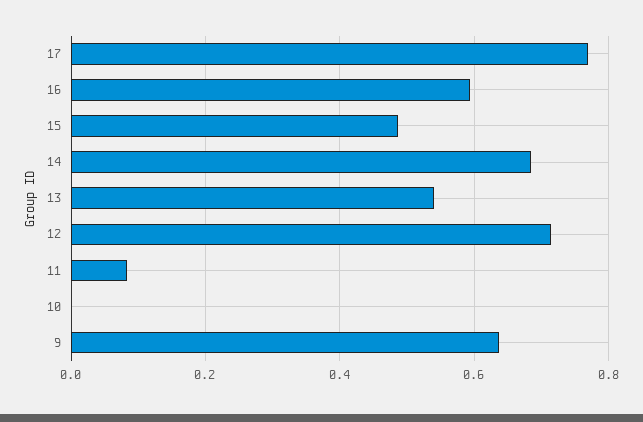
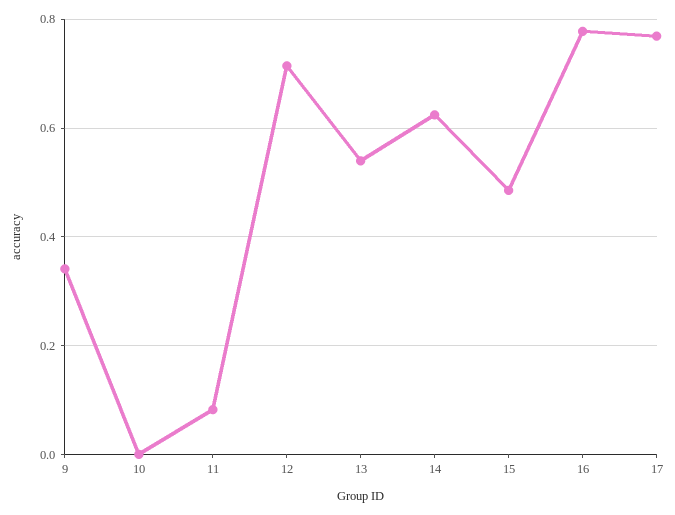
  {
    "17": 0.76,
-   "16": 0.6,
+   "16": 0.78,
    "15": 0.48,
-   "14": 0.68,
+   "14": 0.62,
    "13": 0.54,
    "12": 0.72,
    "11": 0.08,
    "10": 0,
-   "9": 0.64
+   "9": 0.34
  }

